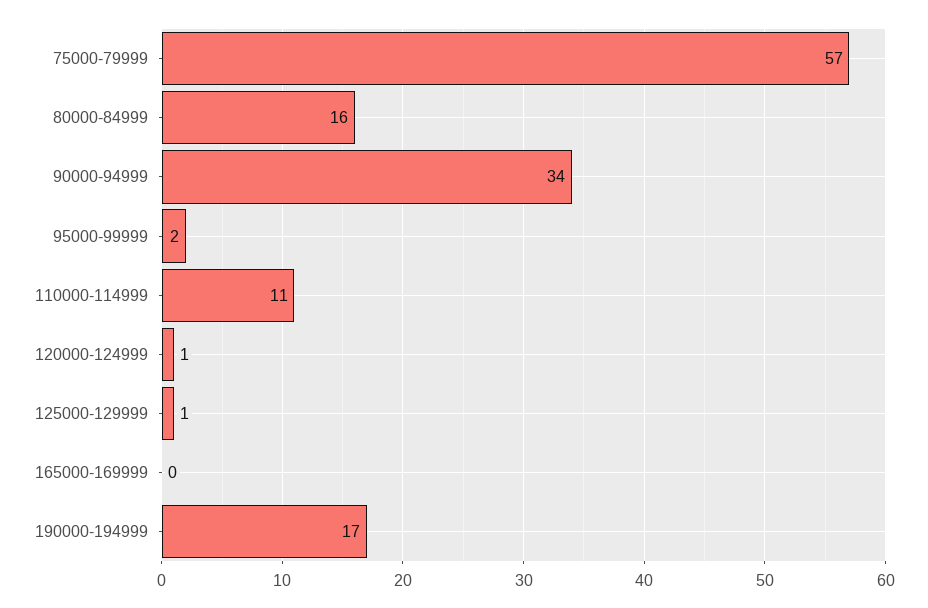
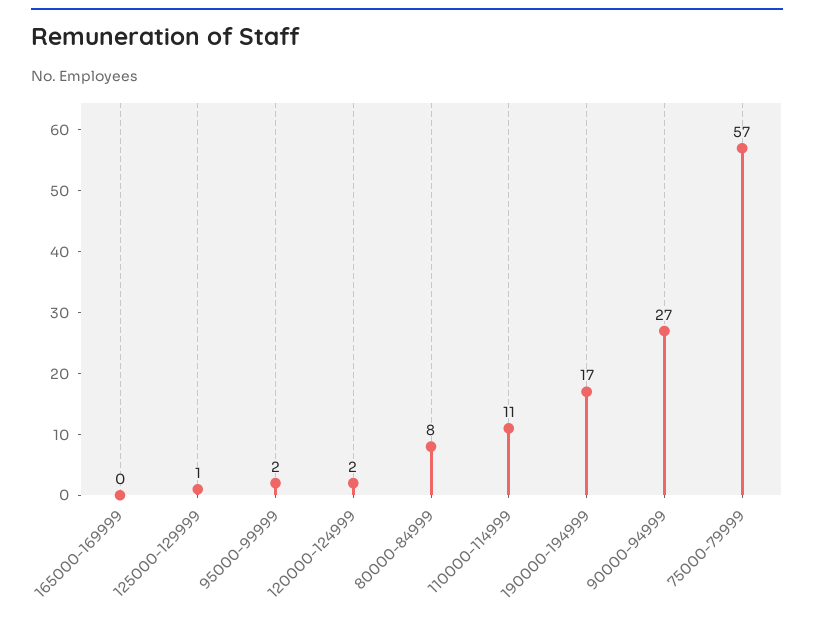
  {
    "75000-79999": 57,
-   "80000-84999": 16,
+   "80000-84999": 8,
-   "90000-94999": 34,
+   "90000-94999": 27,
    "95000-99999": 2,
    "110000-114999": 11,
-   "120000-124999": 1,
+   "120000-124999": 2,
    "125000-129999": 1,
    "165000-169999": 0,
    "190000-194999": 17
  }

